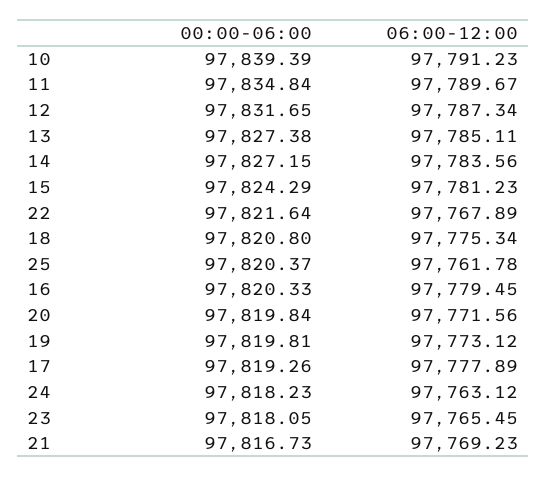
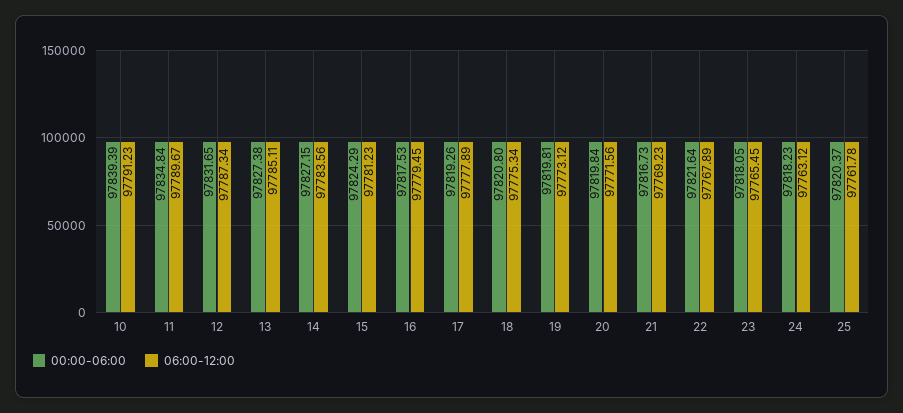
  {
    "00:00-06:00": {
      "10": 97839.39,
      "11": 97834.84,
      "12": 97831.65,
      "13": 97827.38,
      "14": 97827.15,
      "15": 97824.29,
      "22": 97821.64,
      "18": 97820.8,
      "25": 97820.37,
-     "16": 97820.33,
+     "16": 97817.53,
      "20": 97819.84,
      "19": 97819.81,
      "17": 97819.26,
      "24": 97818.23,
      "23": 97818.05,
      "21": 97816.73
    },
    "06:00-12:00": {
      "10": 97791.23,
      "11": 97789.67,
      "12": 97787.34,
      "13": 97785.11,
      "14": 97783.56,
      "15": 97781.23,
      "22": 97767.89,
      "18": 97775.34,
      "25": 97761.78,
      "16": 97779.45,
      "20": 97771.56,
      "19": 97773.12,
      "17": 97777.89,
      "24": 97763.12,
      "23": 97765.45,
      "21": 97769.23
    }
  }

